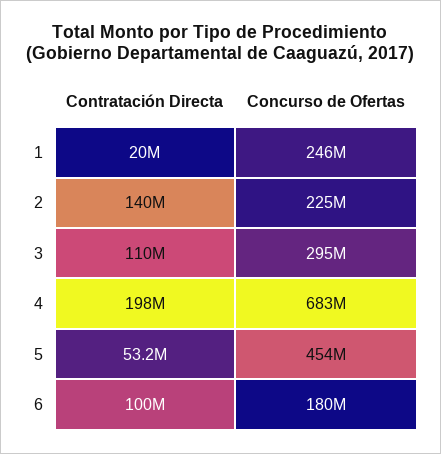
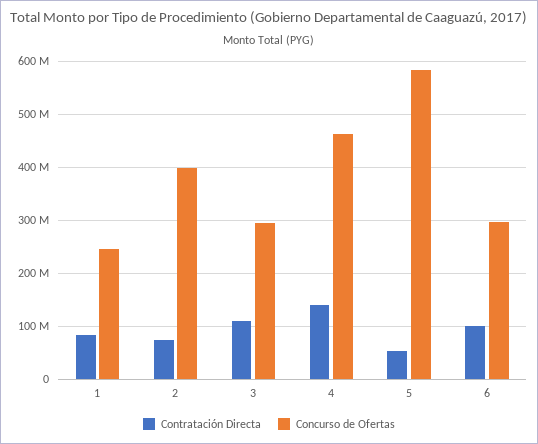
  {
    "Contratación Directa": {
-     "1": 20000000,
+     "1": 80000000,
-     "2": 140000000,
+     "2": 80000000,
      "3": 110000000,
-     "4": 198000000,
+     "4": 140000000,
      "5": 53200000,
      "6": 100000000
    },
    "Concurso de Ofertas": {
      "1": 246000000,
-     "2": 225000000,
+     "2": 400000000,
      "3": 295000000,
-     "4": 683000000,
+     "4": 460000000,
-     "5": 454000000,
+     "5": 580000000,
-     "6": 180000000
+     "6": 300000000
    }
  }

